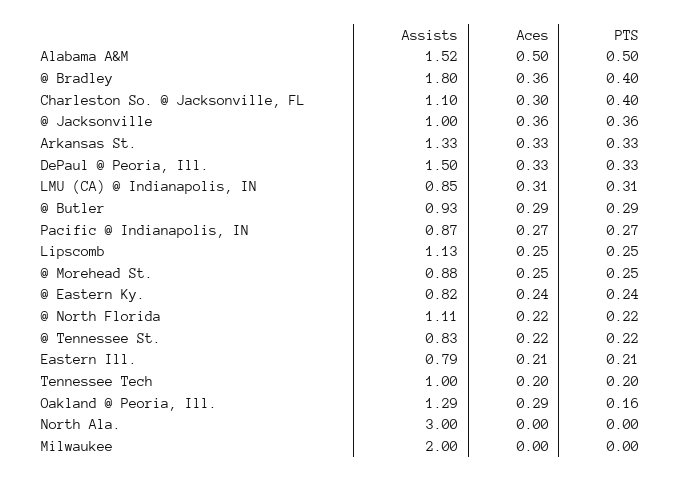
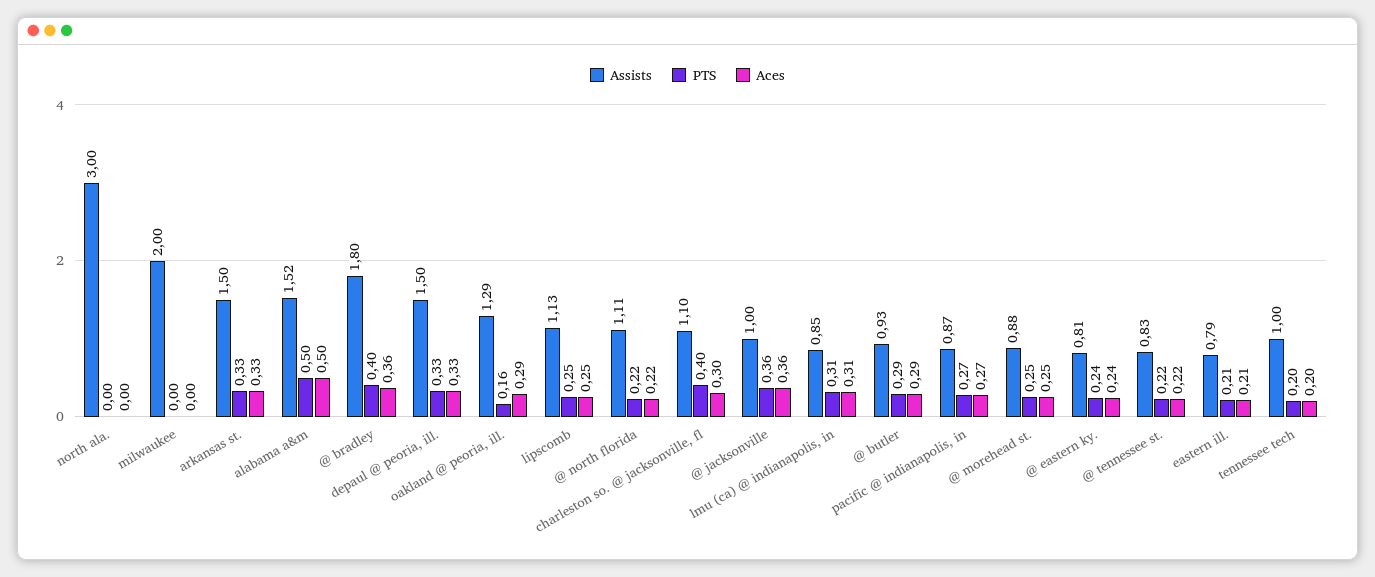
  {
    "Assists": {
      "Alabama A&M": 1.52,
      "@ Bradley": 1.8,
      "Charleston So. @ Jacksonville, FL": 1.1,
      "@ Jacksonville": 1,
-     "Arkansas St.": 1.33,
+     "Arkansas St.": 1.5,
      "DePaul @ Peoria, Ill.": 1.5,
      "LMU (CA) @ Indianapolis, IN": 0.85,
      "@ Butler": 0.93,
      "Pacific @ Indianapolis, IN": 0.87,
      "Lipscomb": 1.13,
      "@ Morehead St.": 0.88,
-     "@ Eastern Ky.": 0.82,
+     "@ Eastern Ky.": 0.81,
      "@ North Florida": 1.11,
      "@ Tennessee St.": 0.83,
      "Eastern Ill.": 0.79,
      "Tennessee Tech": 1,
      "Oakland @ Peoria, Ill.": 1.29,
      "North Ala.": 3,
      "Milwaukee": 2
    },
    "Aces": {
      "Alabama A&M": 0.5,
      "@ Bradley": 0.36,
      "Charleston So. @ Jacksonville, FL": 0.3,
      "@ Jacksonville": 0.36,
      "Arkansas St.": 0.33,
      "DePaul @ Peoria, Ill.": 0.33,
      "LMU (CA) @ Indianapolis, IN": 0.31,
      "@ Butler": 0.29,
      "Pacific @ Indianapolis, IN": 0.27,
      "Lipscomb": 0.25,
      "@ Morehead St.": 0.25,
      "@ Eastern Ky.": 0.24,
      "@ North Florida": 0.22,
      "@ Tennessee St.": 0.22,
      "Eastern Ill.": 0.21,
      "Tennessee Tech": 0.2,
      "Oakland @ Peoria, Ill.": 0.29,
      "North Ala.": 0,
      "Milwaukee": 0
    },
    "PTS": {
      "Alabama A&M": 0.5,
      "@ Bradley": 0.4,
      "Charleston So. @ Jacksonville, FL": 0.4,
      "@ Jacksonville": 0.36,
      "Arkansas St.": 0.33,
      "DePaul @ Peoria, Ill.": 0.33,
      "LMU (CA) @ Indianapolis, IN": 0.31,
      "@ Butler": 0.29,
      "Pacific @ Indianapolis, IN": 0.27,
      "Lipscomb": 0.25,
      "@ Morehead St.": 0.25,
      "@ Eastern Ky.": 0.24,
      "@ North Florida": 0.22,
      "@ Tennessee St.": 0.22,
      "Eastern Ill.": 0.21,
      "Tennessee Tech": 0.2,
      "Oakland @ Peoria, Ill.": 0.16,
      "North Ala.": 0,
      "Milwaukee": 0
    }
  }

